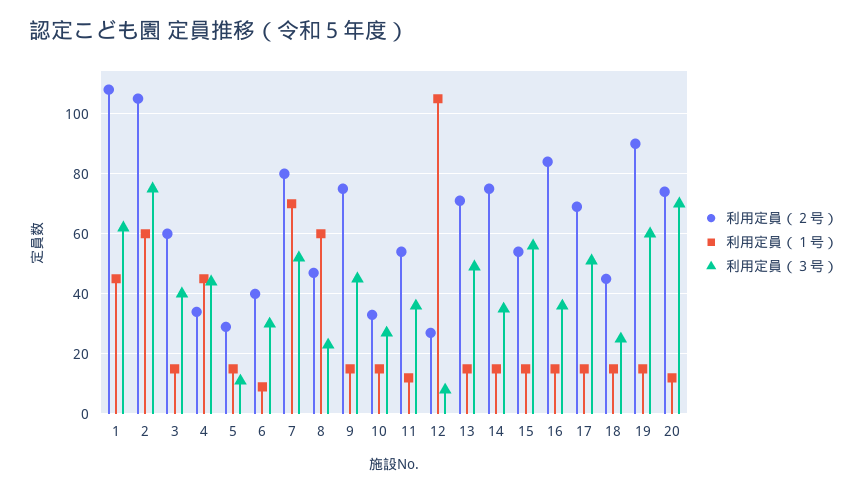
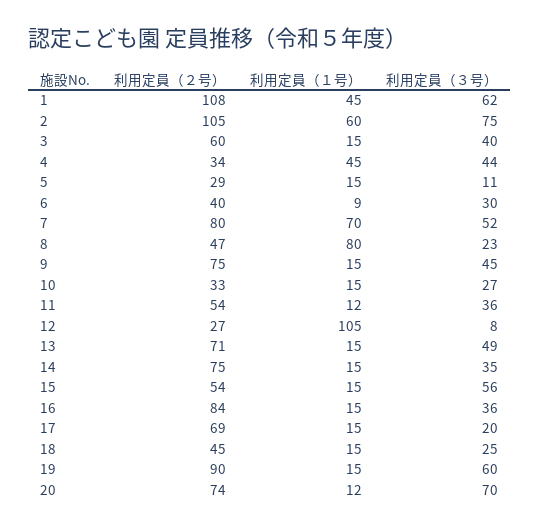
  {
    "利用定員（２号）": {
      "1": 108,
      "2": 105,
      "3": 60,
      "4": 34,
      "5": 29,
      "6": 40,
      "7": 80,
      "8": 47,
      "9": 75,
      "10": 33,
      "11": 54,
      "12": 27,
      "13": 71,
      "14": 75,
      "15": 54,
      "16": 84,
      "17": 69,
      "18": 45,
      "19": 90,
      "20": 74
    },
    "利用定員（１号）": {
      "1": 45,
      "2": 60,
      "3": 15,
      "4": 45,
      "5": 15,
      "6": 9,
      "7": 70,
-     "8": 60,
+     "8": 80,
      "9": 15,
      "10": 15,
      "11": 12,
      "12": 105,
      "13": 15,
      "14": 15,
      "15": 15,
      "16": 15,
      "17": 15,
      "18": 15,
      "19": 15,
      "20": 12
    },
    "利用定員（３号）": {
      "1": 62,
      "2": 75,
      "3": 40,
      "4": 44,
      "5": 11,
      "6": 30,
      "7": 52,
      "8": 23,
      "9": 45,
      "10": 27,
      "11": 36,
      "12": 8,
      "13": 49,
      "14": 35,
      "15": 56,
      "16": 36,
-     "17": 50,
+     "17": 20,
      "18": 25,
      "19": 60,
      "20": 70
    }
  }

